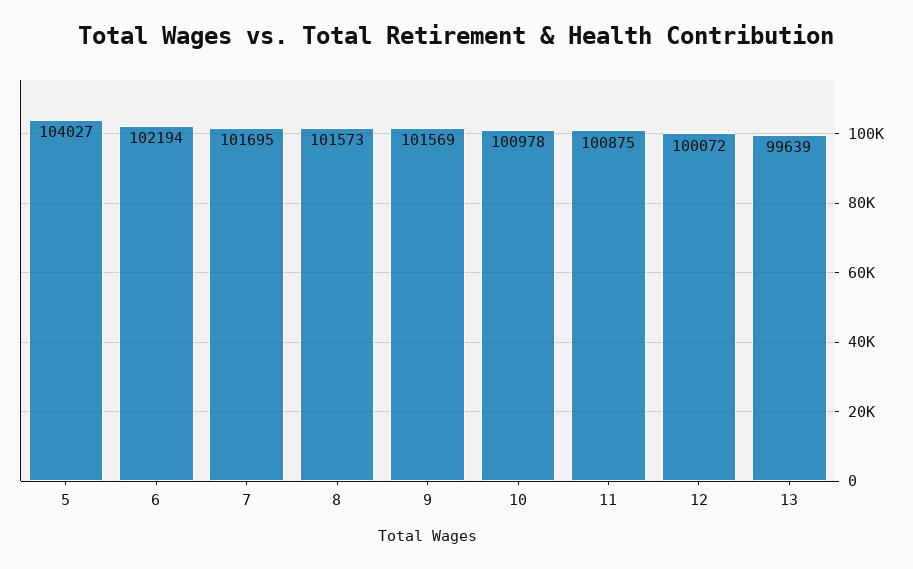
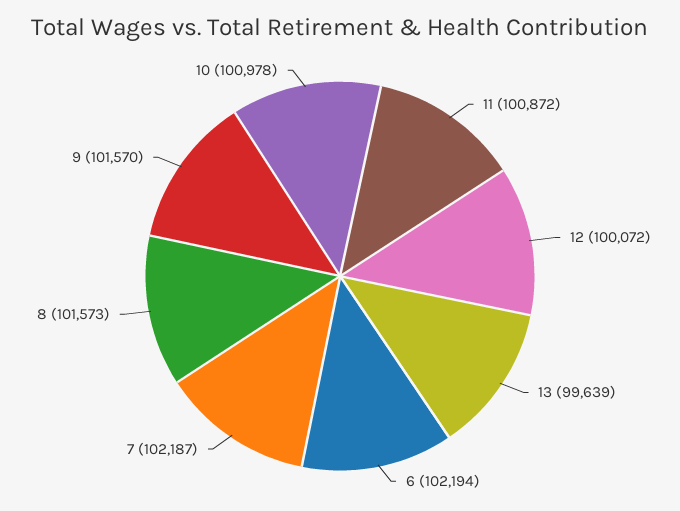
  {
-   "5": 104027,
    "6": 102194,
-   "7": 101695,
+   "7": 102187,
    "8": 101573,
-   "9": 101569,
+   "9": 101570,
    "10": 100978,
-   "11": 100875,
+   "11": 100872,
    "12": 100072,
    "13": 99639
  }

